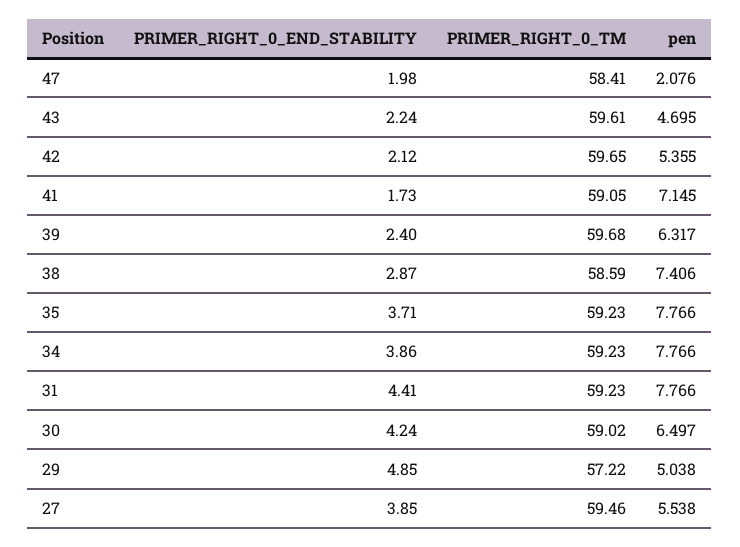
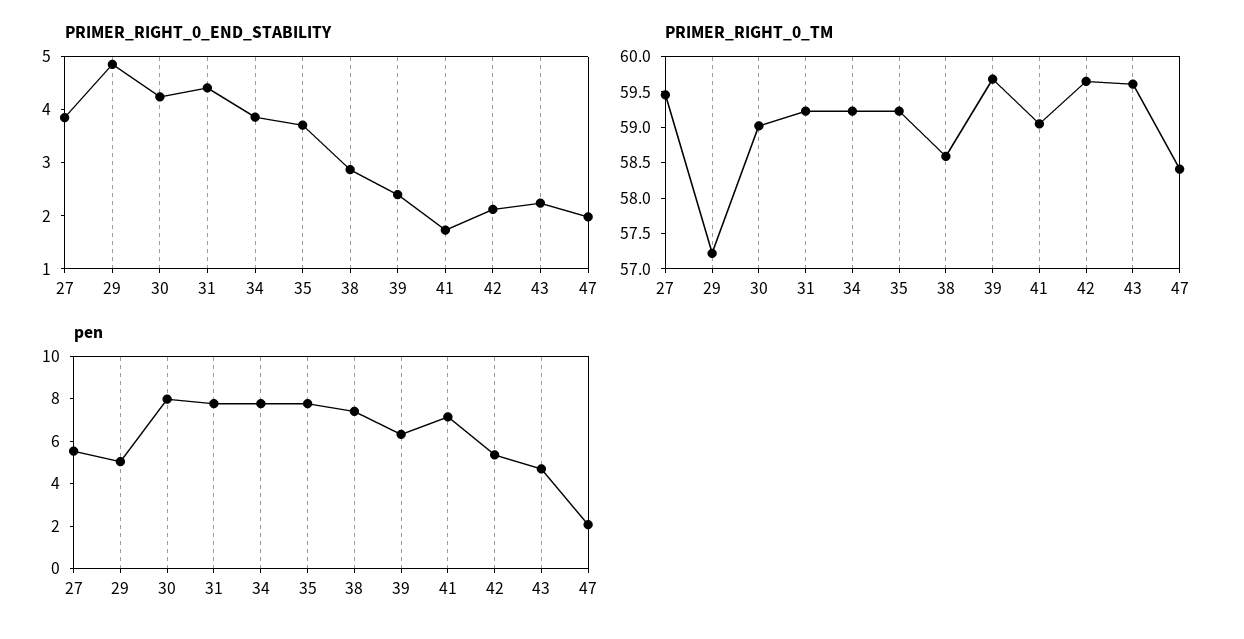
  {
    "PRIMER_RIGHT_0_END_STABILITY": {
      "47": 1.98,
      "43": 2.24,
      "42": 2.12,
      "41": 1.73,
      "39": 2.4,
      "38": 2.87,
      "35": 3.71,
      "34": 3.86,
      "31": 4.41,
      "30": 4.24,
      "29": 4.85,
      "27": 3.85
    },
    "PRIMER_RIGHT_0_TM": {
      "47": 58.41,
      "43": 59.61,
      "42": 59.65,
      "41": 59.05,
      "39": 59.68,
      "38": 58.59,
      "35": 59.23,
      "34": 59.23,
      "31": 59.23,
      "30": 59.02,
      "29": 57.22,
      "27": 59.46
    },
    "pen": {
      "47": 2.076,
      "43": 4.695,
      "42": 5.355,
      "41": 7.145,
      "39": 6.317,
      "38": 7.406,
      "35": 7.766,
      "34": 7.766,
      "31": 7.766,
-     "30": 6.497,
+     "30": 8,
      "29": 5.038,
      "27": 5.538
    }
  }

